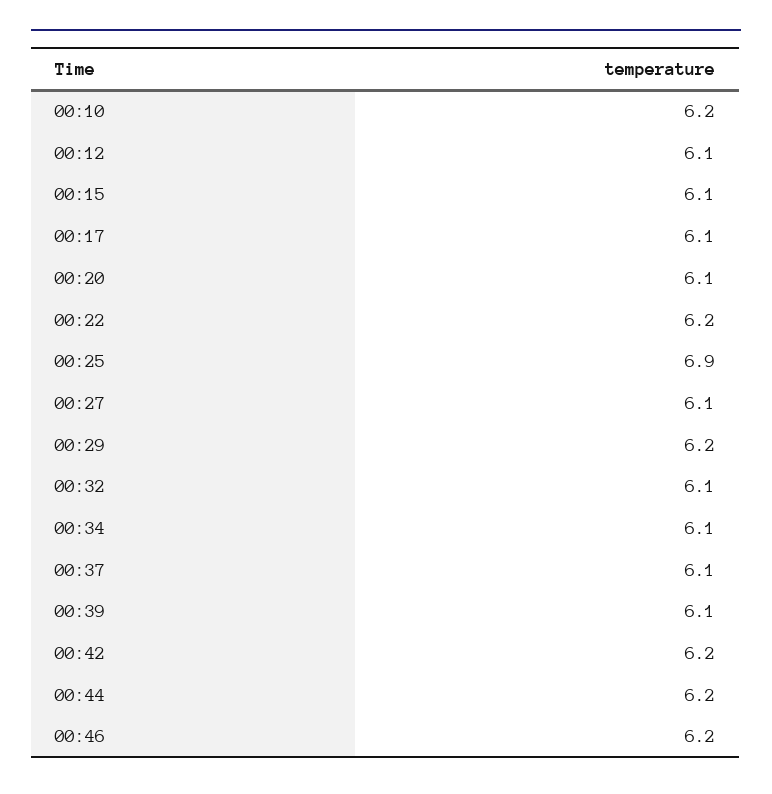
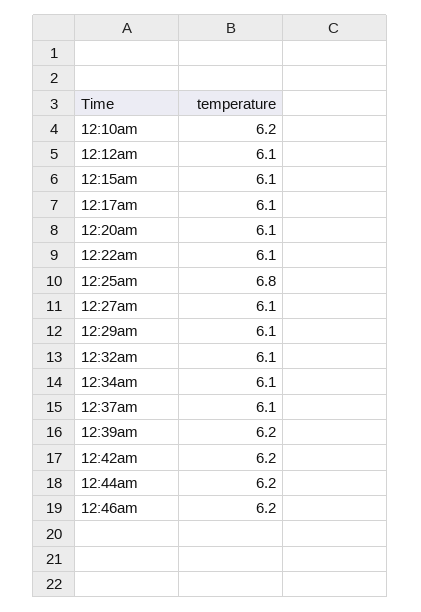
  {
    "00:10": 6.2,
    "00:12": 6.1,
    "00:15": 6.1,
    "00:17": 6.1,
    "00:20": 6.1,
-   "00:22": 6.2,
+   "00:22": 6.1,
-   "00:25": 6.9,
+   "00:25": 6.8,
    "00:27": 6.1,
-   "00:29": 6.2,
+   "00:29": 6.1,
    "00:32": 6.1,
    "00:34": 6.1,
    "00:37": 6.1,
-   "00:39": 6.1,
+   "00:39": 6.2,
    "00:42": 6.2,
    "00:44": 6.2,
    "00:46": 6.2
  }

